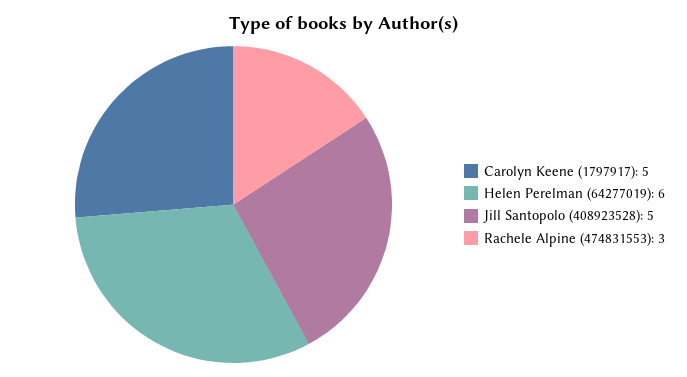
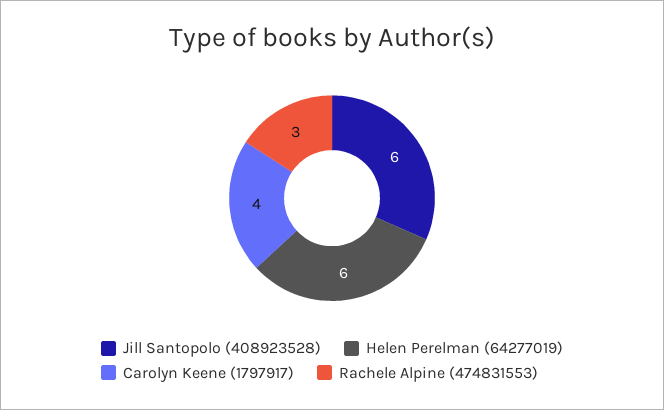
  {
-   "Carolyn Keene (1797917)": 5,
+   "Carolyn Keene (1797917)": 4,
    "Helen Perelman (64277019)": 6,
-   "Jill Santopolo (408923528)": 5,
+   "Jill Santopolo (408923528)": 6,
    "Rachele Alpine (474831553)": 3
  }

